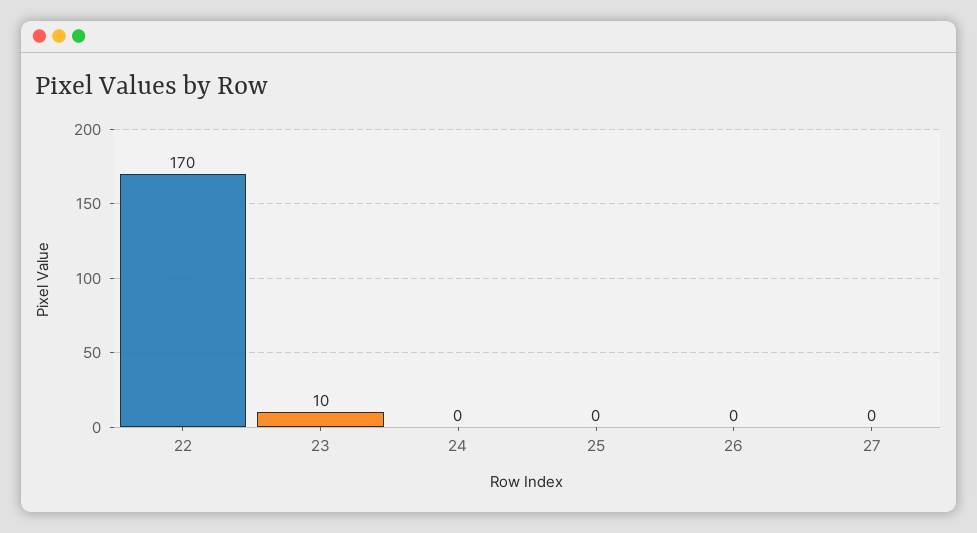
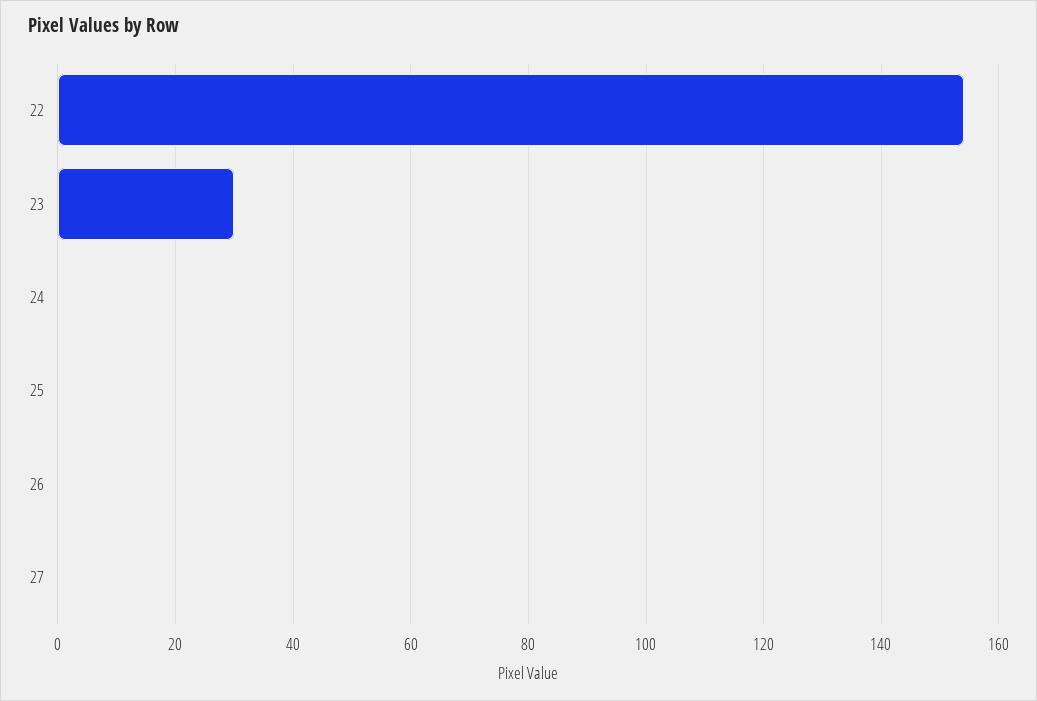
  {
-   "22": 170,
+   "22": 155,
-   "23": 10,
+   "23": 30,
    "24": 0,
    "25": 0,
    "26": 0,
    "27": 0
  }

